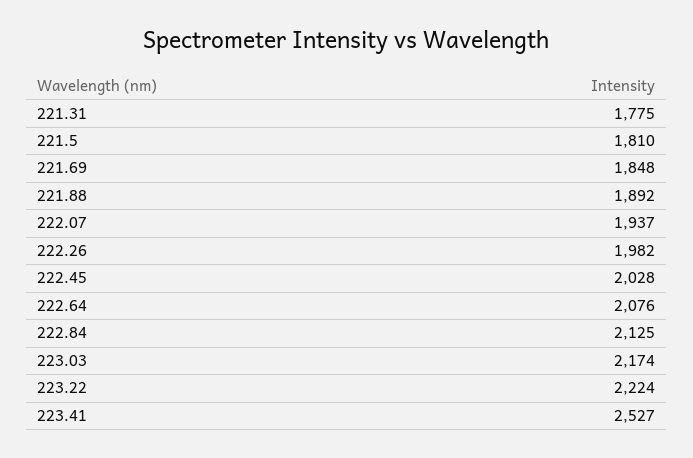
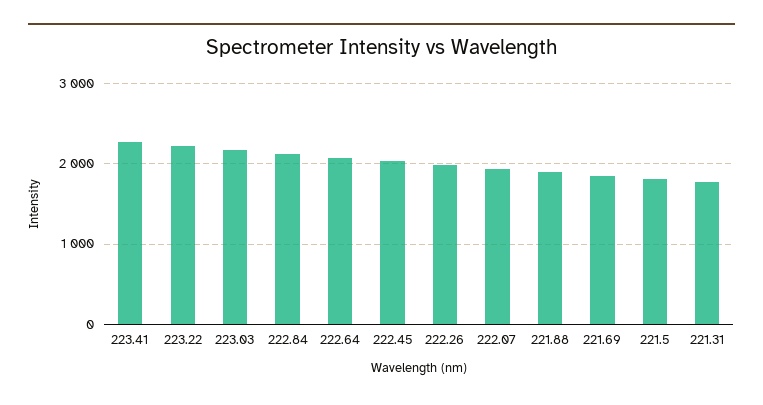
  {
    "221.31": 1775,
    "221.5": 1810,
    "221.69": 1848,
    "221.88": 1892,
    "222.07": 1937,
    "222.26": 1982,
    "222.45": 2028,
    "222.64": 2076,
    "222.84": 2125,
    "223.03": 2174,
    "223.22": 2224,
-   "223.41": 2527
+   "223.41": 2300
  }

